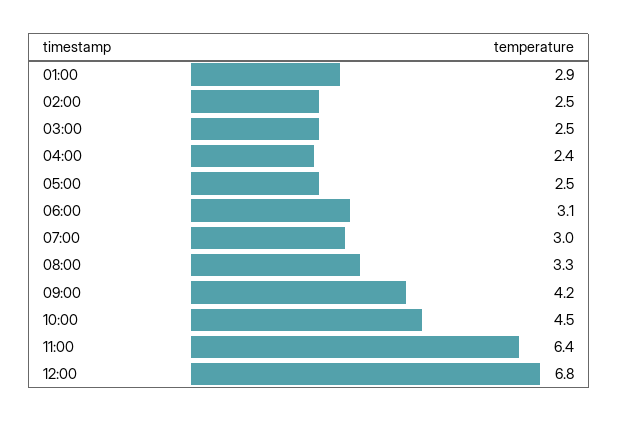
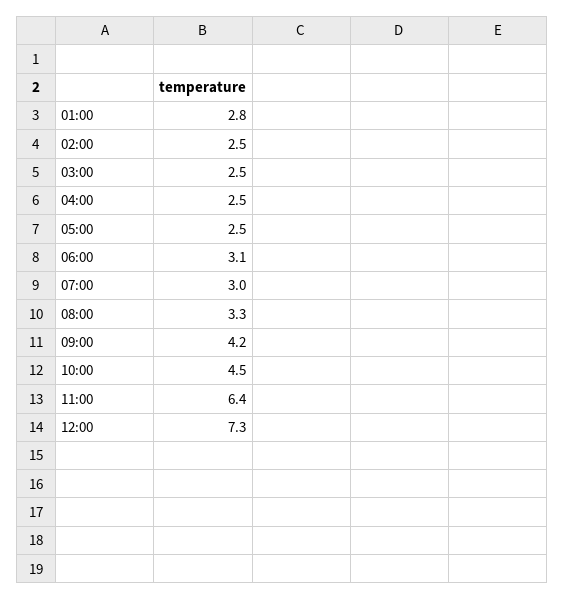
  {
-   "01:00": 2.9,
+   "01:00": 2.8,
    "02:00": 2.5,
    "03:00": 2.5,
-   "04:00": 2.4,
+   "04:00": 2.5,
    "05:00": 2.5,
    "06:00": 3.1,
    "07:00": 3,
    "08:00": 3.3,
    "09:00": 4.2,
    "10:00": 4.5,
    "11:00": 6.4,
-   "12:00": 6.8
+   "12:00": 7.3
  }

